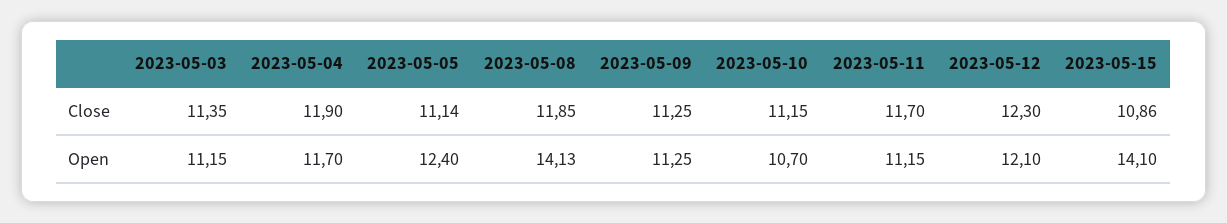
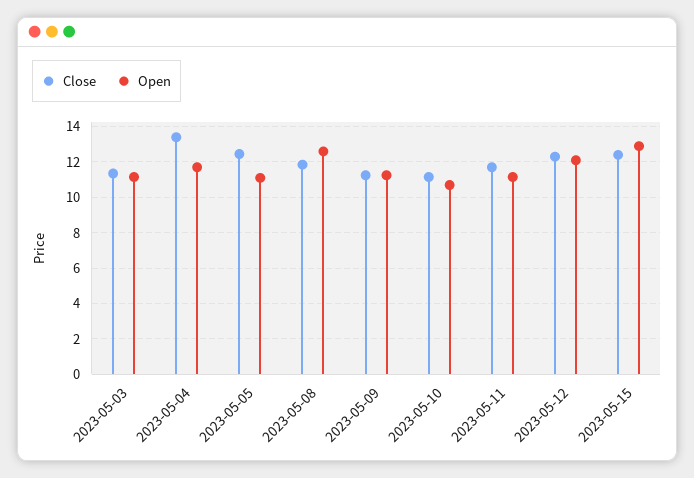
  {
    "Close": {
      "2023-05-03": 11.35,
-     "2023-05-04": 11.9,
+     "2023-05-04": 13.5,
-     "2023-05-05": 11.14,
+     "2023-05-05": 12.5,
      "2023-05-08": 11.85,
      "2023-05-09": 11.25,
      "2023-05-10": 11.15,
      "2023-05-11": 11.7,
      "2023-05-12": 12.3,
-     "2023-05-15": 10.86
+     "2023-05-15": 12.5
    },
    "Open": {
      "2023-05-03": 11.15,
      "2023-05-04": 11.7,
-     "2023-05-05": 12.4,
+     "2023-05-05": 11,
-     "2023-05-08": 14.13,
+     "2023-05-08": 12.5,
      "2023-05-09": 11.25,
      "2023-05-10": 10.7,
      "2023-05-11": 11.15,
      "2023-05-12": 12.1,
-     "2023-05-15": 14.1
+     "2023-05-15": 13
    }
  }

